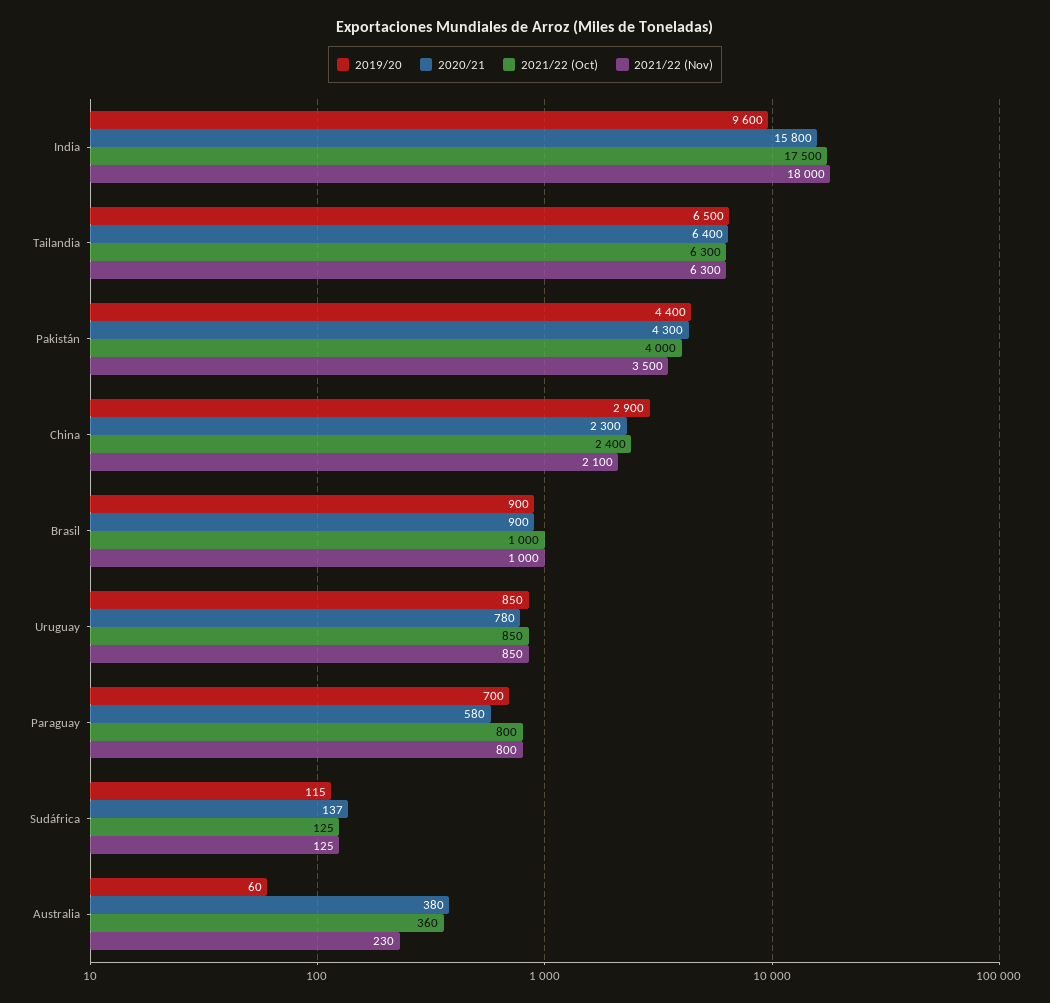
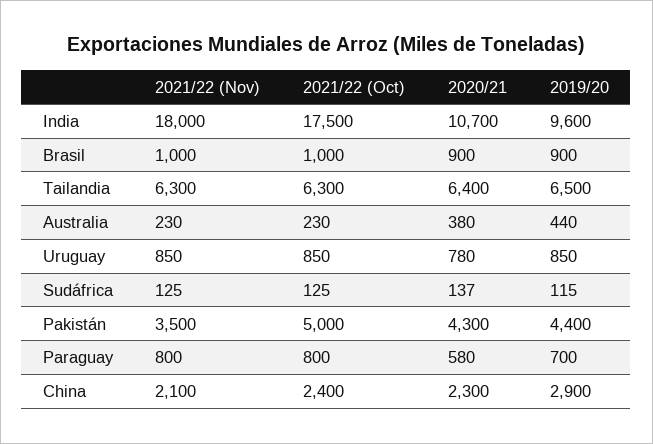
  {
    "2019/20": {
      "India": 9600,
      "Tailandia": 6500,
      "Pakistán": 4400,
      "China": 2900,
      "Brasil": 900,
      "Uruguay": 850,
      "Paraguay": 700,
      "Sudáfrica": 115,
-     "Australia": 60
+     "Australia": 440
    },
    "2020/21": {
-     "India": 15800,
+     "India": 10700,
      "Tailandia": 6400,
      "Pakistán": 4300,
      "China": 2300,
      "Brasil": 900,
      "Uruguay": 780,
      "Paraguay": 580,
      "Sudáfrica": 137,
      "Australia": 380
    },
    "2021/22 (Oct)": {
      "India": 17500,
      "Tailandia": 6300,
-     "Pakistán": 4000,
+     "Pakistán": 5000,
      "China": 2400,
      "Brasil": 1000,
      "Uruguay": 850,
      "Paraguay": 800,
      "Sudáfrica": 125,
-     "Australia": 360
+     "Australia": 230
    },
    "2021/22 (Nov)": {
      "India": 18000,
      "Tailandia": 6300,
      "Pakistán": 3500,
      "China": 2100,
      "Brasil": 1000,
      "Uruguay": 850,
      "Paraguay": 800,
      "Sudáfrica": 125,
      "Australia": 230
    }
  }

